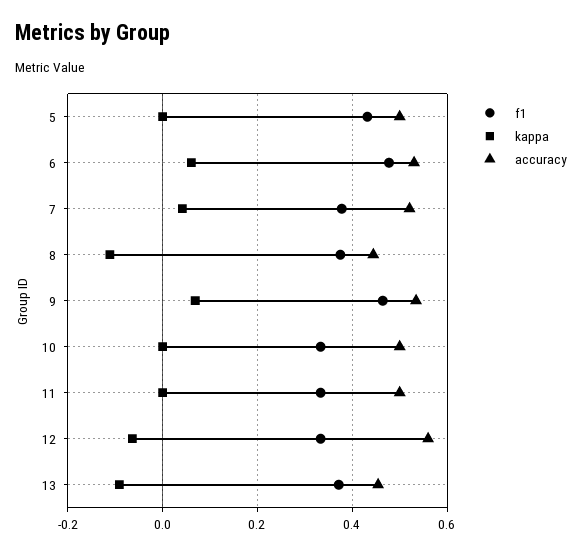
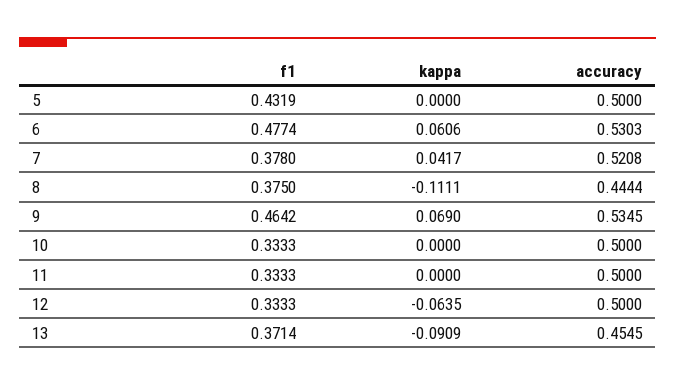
  {
    "f1": {
      "5": 0.4319,
      "6": 0.4774,
      "7": 0.378,
      "8": 0.375,
      "9": 0.4642,
      "10": 0.3333,
      "11": 0.3333,
      "12": 0.3333,
      "13": 0.3714
    },
    "kappa": {
      "5": 0,
      "6": 0.0606,
      "7": 0.0417,
      "8": -0.1111,
      "9": 0.069,
      "10": 0,
      "11": 0,
      "12": -0.0635,
      "13": -0.0909
    },
    "accuracy": {
      "5": 0.5,
      "6": 0.5303,
      "7": 0.5208,
      "8": 0.4444,
      "9": 0.5345,
      "10": 0.5,
      "11": 0.5,
-     "12": 0.56,
+     "12": 0.5,
      "13": 0.4545
    }
  }

